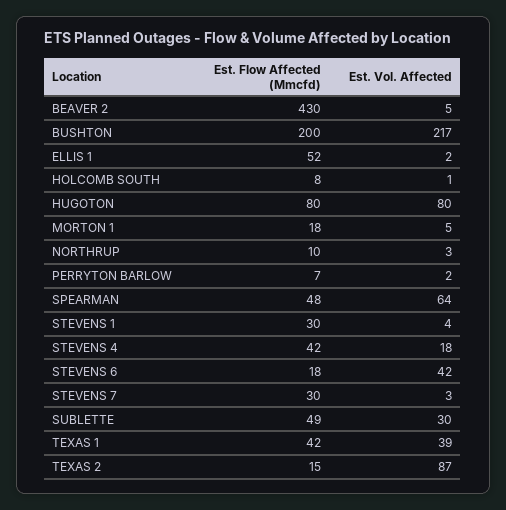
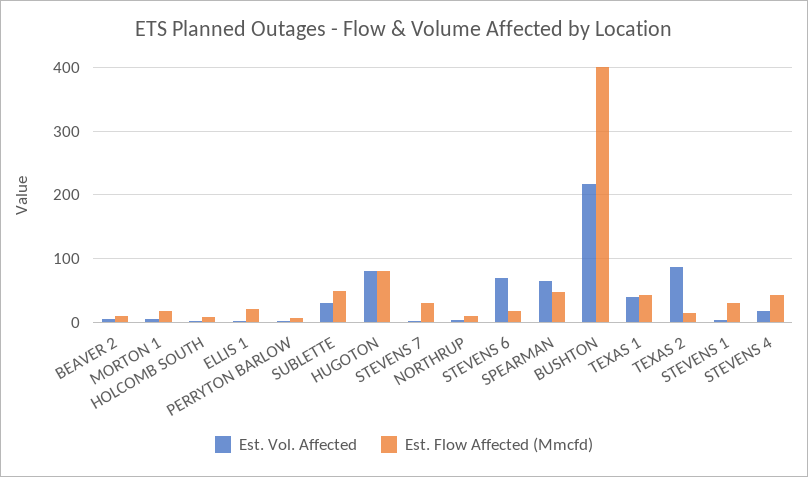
  {
    "Est. Flow Affected (Mmcfd)": {
-     "BEAVER 2": 430,
+     "BEAVER 2": 10,
-     "BUSHTON": 200,
+     "BUSHTON": 400,
-     "ELLIS 1": 52,
+     "ELLIS 1": 20,
      "HOLCOMB SOUTH": 8,
      "HUGOTON": 80,
      "MORTON 1": 18,
      "NORTHRUP": 10,
      "PERRYTON BARLOW": 7,
      "SPEARMAN": 48,
      "STEVENS 1": 30,
      "STEVENS 4": 42,
      "STEVENS 6": 18,
      "STEVENS 7": 30,
      "SUBLETTE": 49,
      "TEXAS 1": 42,
      "TEXAS 2": 15
    },
    "Est. Vol. Affected": {
      "BEAVER 2": 5,
      "BUSHTON": 217,
      "ELLIS 1": 2,
      "HOLCOMB SOUTH": 1,
      "HUGOTON": 80,
      "MORTON 1": 5,
      "NORTHRUP": 3,
      "PERRYTON BARLOW": 2,
      "SPEARMAN": 64,
      "STEVENS 1": 4,
      "STEVENS 4": 18,
-     "STEVENS 6": 42,
+     "STEVENS 6": 70,
      "STEVENS 7": 3,
      "SUBLETTE": 30,
      "TEXAS 1": 39,
      "TEXAS 2": 87
    }
  }

